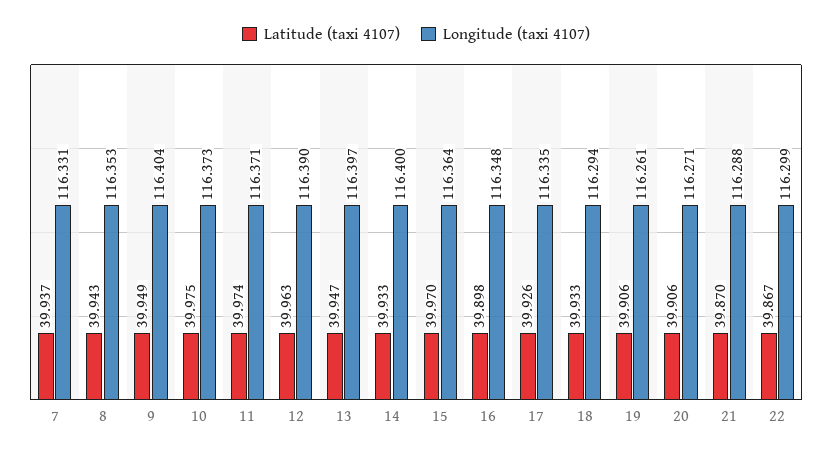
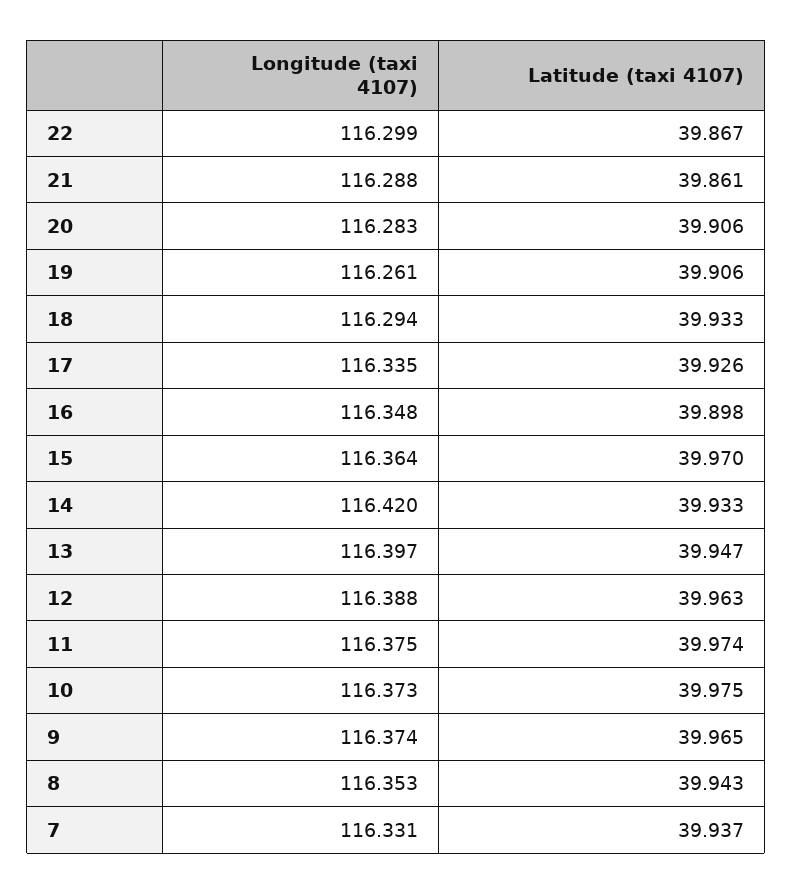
  {
    "Latitude (taxi 4107)": {
      "7": 39.937,
      "8": 39.943,
-     "9": 39.949,
+     "9": 39.965,
      "10": 39.975,
      "11": 39.974,
      "12": 39.963,
      "13": 39.947,
      "14": 39.933,
      "15": 39.97,
      "16": 39.898,
      "17": 39.926,
      "18": 39.933,
      "19": 39.906,
      "20": 39.906,
-     "21": 39.87,
+     "21": 39.861,
      "22": 39.867
    },
    "Longitude (taxi 4107)": {
      "7": 116.331,
      "8": 116.353,
-     "9": 116.404,
+     "9": 116.374,
      "10": 116.373,
-     "11": 116.371,
+     "11": 116.375,
-     "12": 116.39,
+     "12": 116.388,
      "13": 116.397,
-     "14": 116.4,
+     "14": 116.42,
      "15": 116.364,
      "16": 116.348,
      "17": 116.335,
      "18": 116.294,
      "19": 116.261,
-     "20": 116.271,
+     "20": 116.283,
      "21": 116.288,
      "22": 116.299
    }
  }

